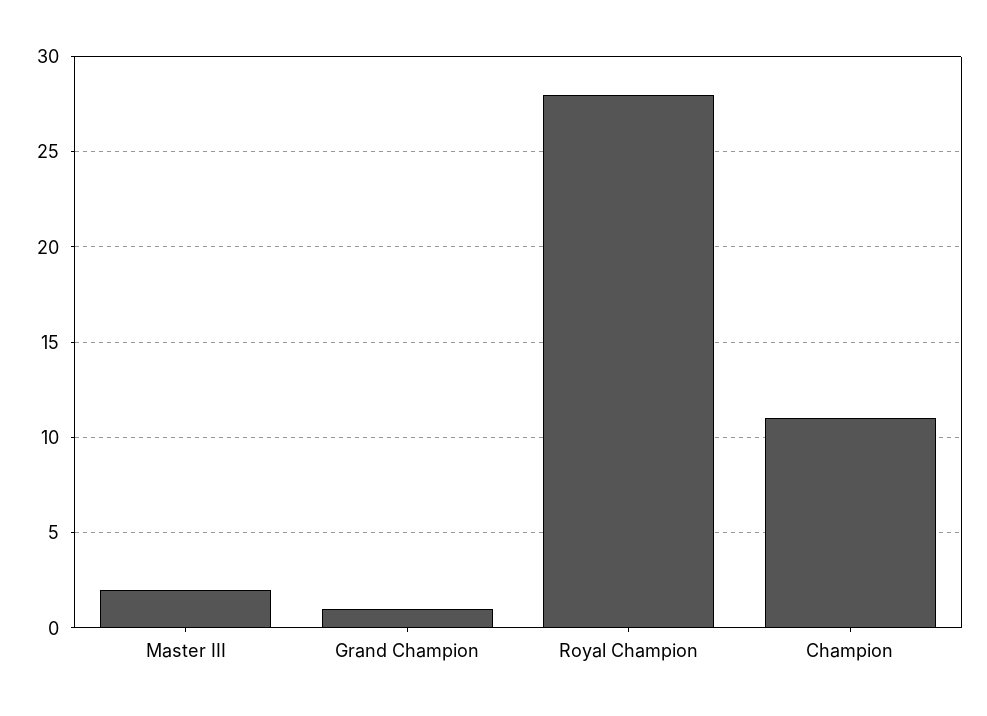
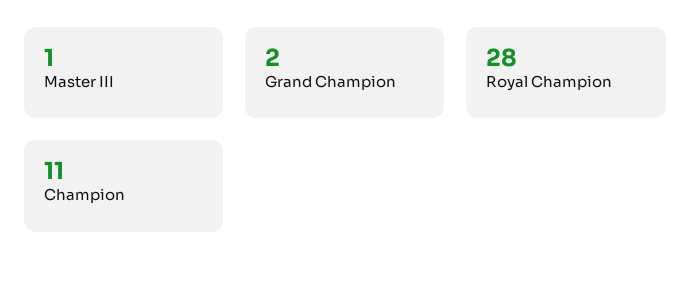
  {
-   "Master III": 2,
+   "Master III": 1,
-   "Grand Champion": 1,
+   "Grand Champion": 2,
    "Royal Champion": 28,
    "Champion": 11
  }

